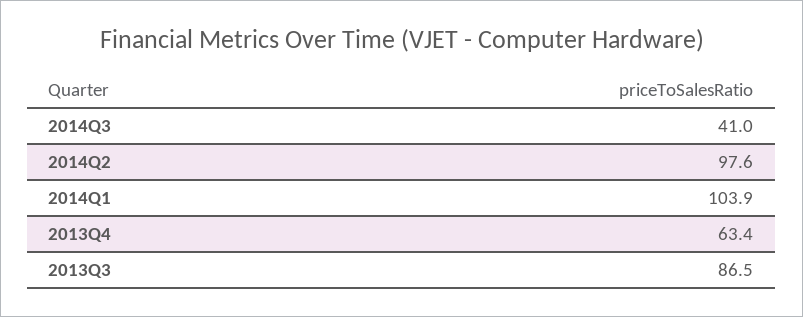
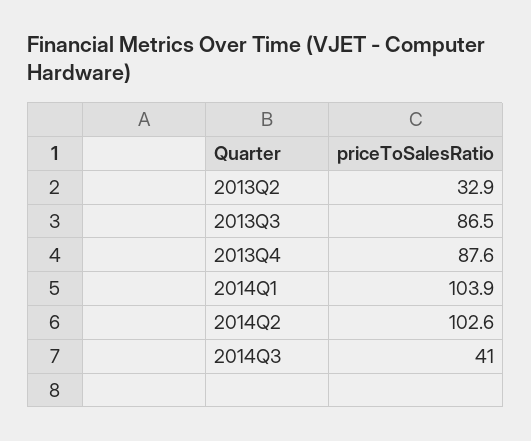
  {
    "2014Q3": 41,
-   "2014Q2": 97.6,
+   "2014Q2": 102.6,
    "2014Q1": 103.9,
-   "2013Q4": 63.4,
+   "2013Q4": 87.6,
-   "2013Q3": 86.5
+   "2013Q3": 86.5,
+   "2013Q2": 32.9
  }

